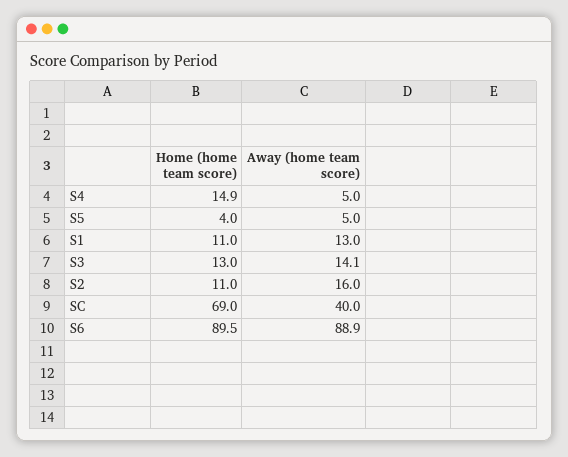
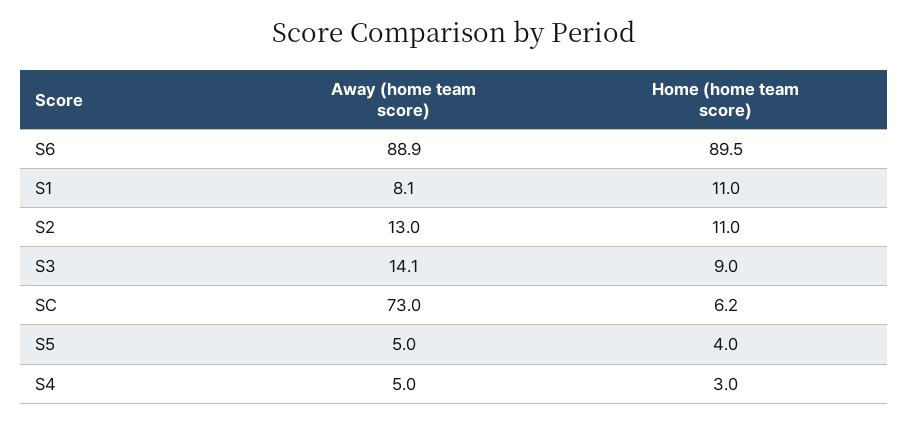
  {
    "Home (home team score)": {
-     "S4": 14.9,
+     "S4": 3,
      "S5": 4,
      "S1": 11,
-     "S3": 13,
+     "S3": 9,
      "S2": 11,
-     "SC": 69,
+     "SC": 6.2,
      "S6": 89.5
    },
    "Away (home team score)": {
      "S4": 5,
      "S5": 5,
-     "S1": 13,
+     "S1": 8.1,
      "S3": 14.1,
-     "S2": 16,
+     "S2": 13,
-     "SC": 40,
+     "SC": 73,
      "S6": 88.9
    }
  }

